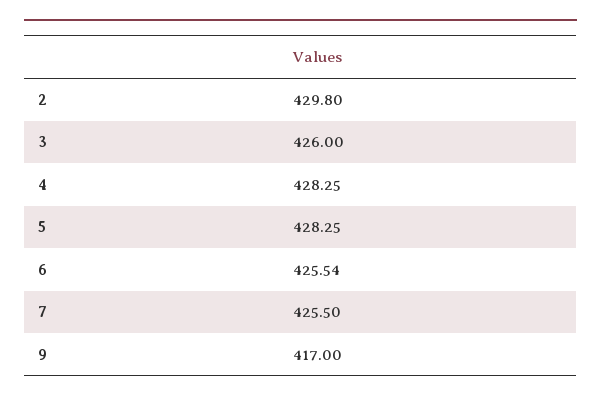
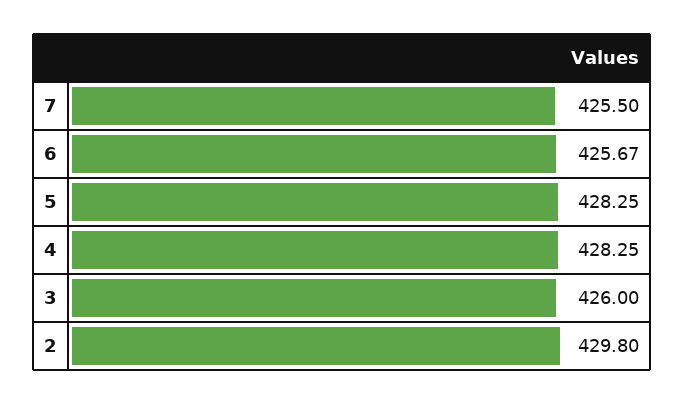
  {
    "2": 429.8,
    "3": 426,
    "4": 428.25,
    "5": 428.25,
-   "6": 425.54,
+   "6": 425.67,
-   "7": 425.5,
+   "7": 425.5
-   "9": 417
  }

